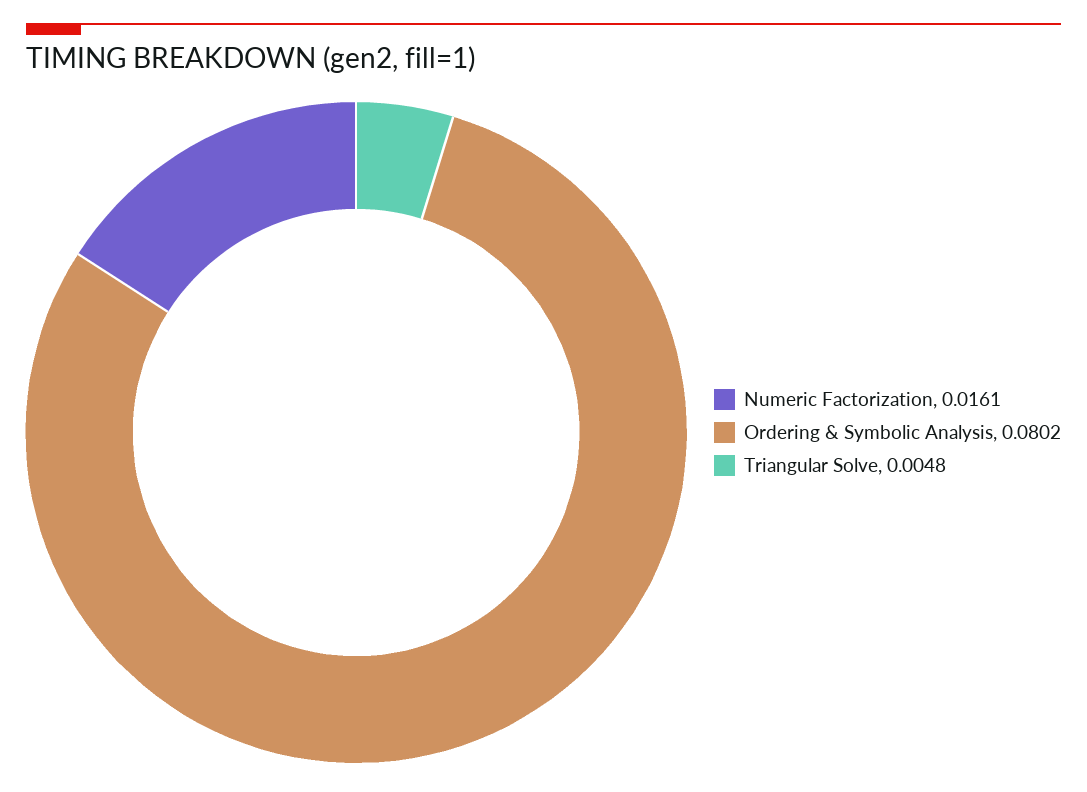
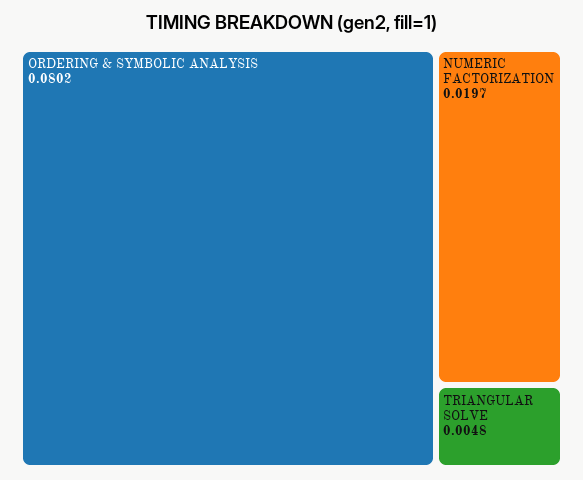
  {
-   "Numeric Factorization": 0.0161,
+   "Numeric Factorization": 0.0197,
    "Ordering & Symbolic Analysis": 0.0802,
    "Triangular Solve": 0.0048
  }

